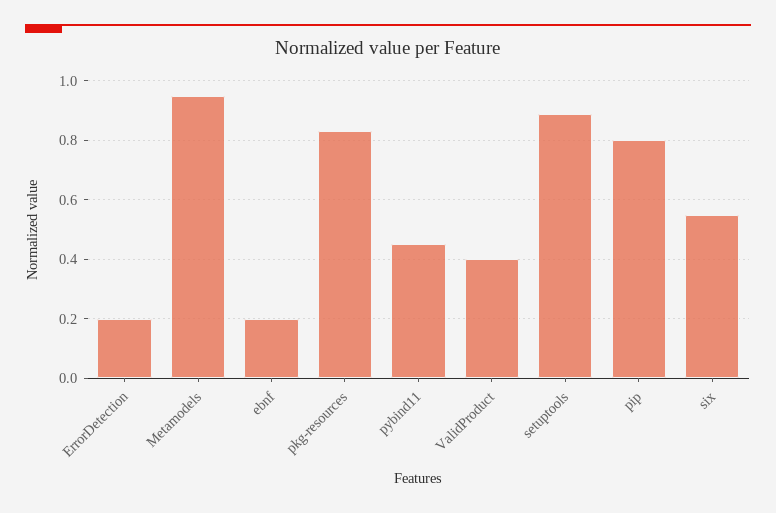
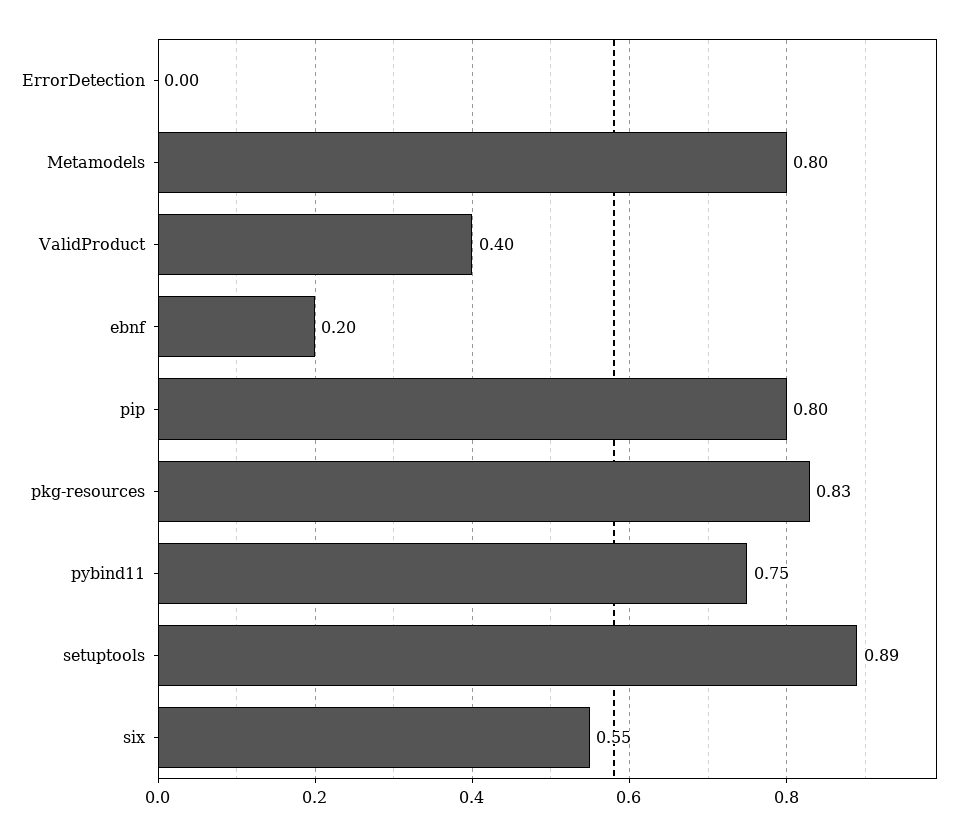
  {
-   "ErrorDetection": 0.2,
+   "ErrorDetection": 0,
-   "Metamodels": 0.95,
+   "Metamodels": 0.8,
    "ebnf": 0.2,
    "pkg-resources": 0.83,
-   "pybind11": 0.45,
+   "pybind11": 0.75,
    "ValidProduct": 0.4,
    "setuptools": 0.89,
    "pip": 0.8,
    "six": 0.55
  }

